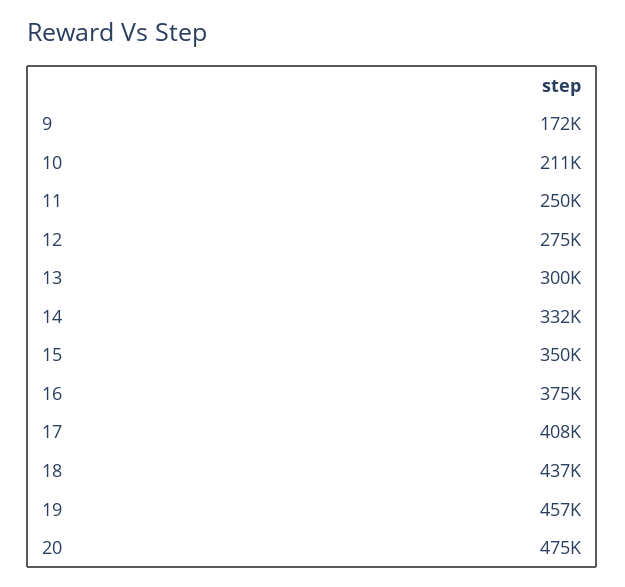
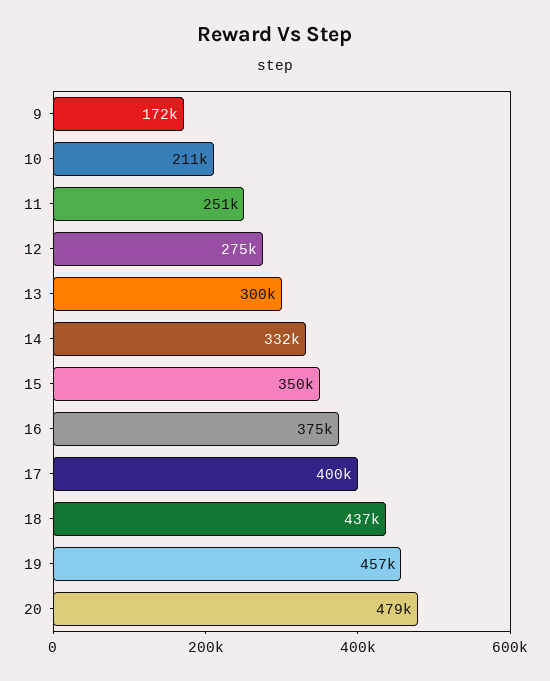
  {
    "9": 172000,
    "10": 211000,
-   "11": 250000,
+   "11": 251000,
    "12": 275000,
    "13": 300000,
    "14": 332000,
    "15": 350000,
    "16": 375000,
-   "17": 408000,
+   "17": 400000,
    "18": 437000,
    "19": 457000,
-   "20": 475000
+   "20": 479000
  }

